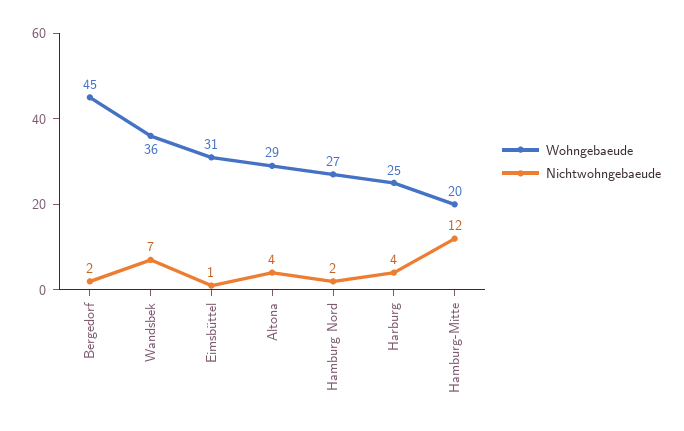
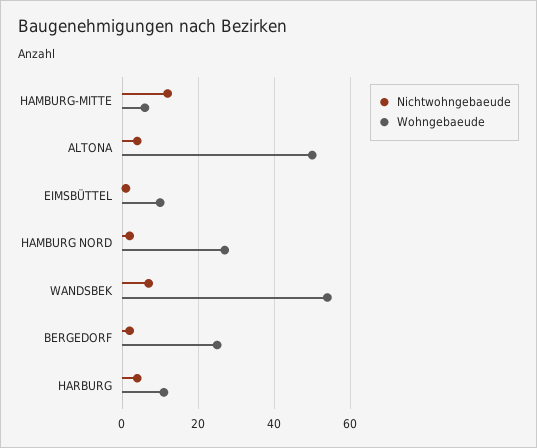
  {
    "Wohngebaeude": {
-     "Bergedorf": 45,
+     "Bergedorf": 25,
-     "Wandsbek": 36,
+     "Wandsbek": 55,
-     "Eimsbüttel": 31,
+     "Eimsbüttel": 10,
-     "Altona": 29,
+     "Altona": 50,
      "Hamburg Nord": 27,
-     "Harburg": 25,
+     "Harburg": 10,
-     "Hamburg-Mitte": 20
+     "Hamburg-Mitte": 5
    },
    "Nichtwohngebaeude": {
      "Bergedorf": 2,
      "Wandsbek": 7,
      "Eimsbüttel": 1,
      "Altona": 4,
      "Hamburg Nord": 2,
      "Harburg": 4,
      "Hamburg-Mitte": 12
    }
  }

